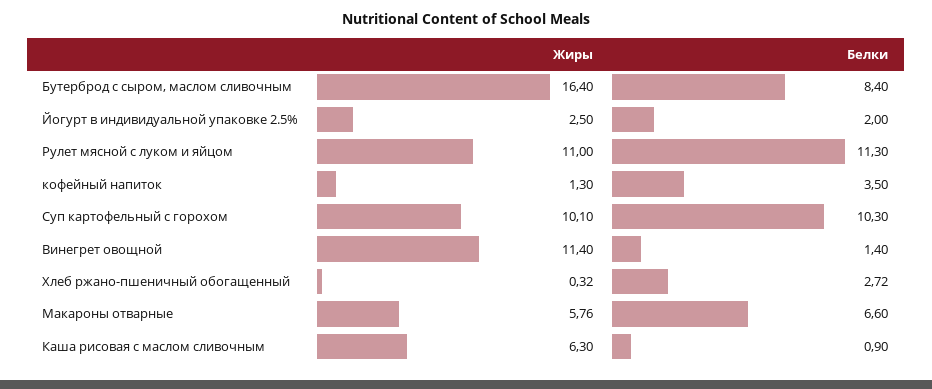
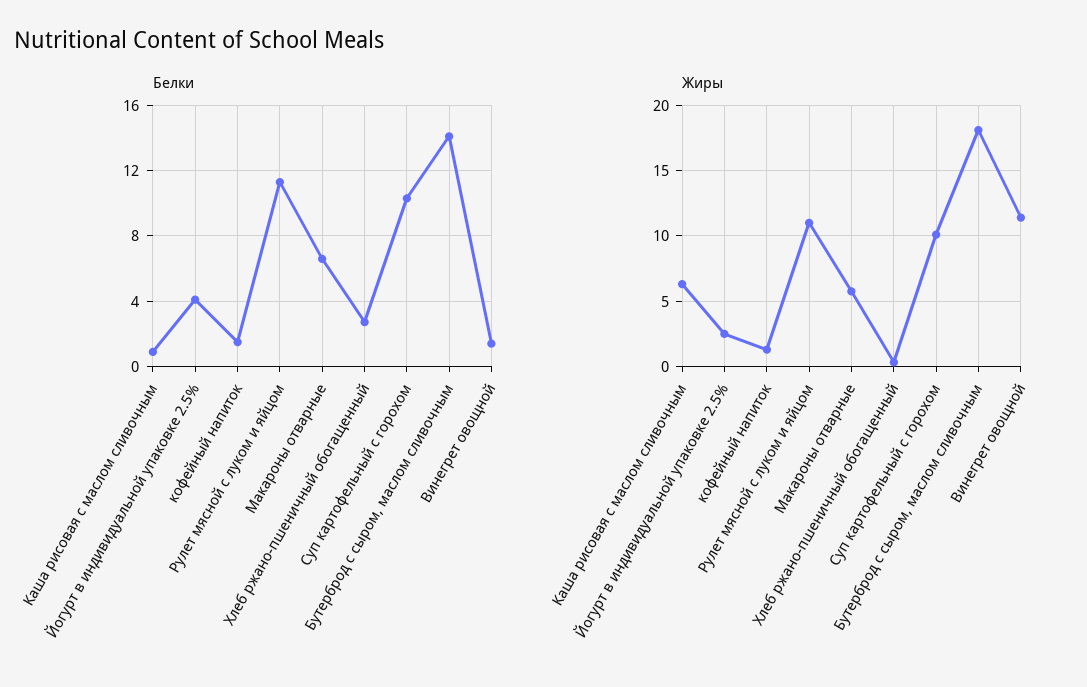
  {
    "Жиры": {
-     "Бутерброд с сыром, маслом сливочным": 16.4,
+     "Бутерброд с сыром, маслом сливочным": 18,
      "Йогурт в индивидуальной упаковке 2.5%": 2.5,
      "Рулет мясной с луком и яйцом": 11,
      "кофейный напиток": 1.3,
      "Суп картофельный с горохом": 10.1,
      "Винегрет овощной": 11.4,
      "Хлеб ржано-пшеничный обогащенный": 0.32,
      "Макароны отварные": 5.76,
      "Каша рисовая с маслом сливочным": 6.3
    },
    "Белки": {
-     "Бутерброд с сыром, маслом сливочным": 8.4,
+     "Бутерброд с сыром, маслом сливочным": 14,
-     "Йогурт в индивидуальной упаковке 2.5%": 2,
+     "Йогурт в индивидуальной упаковке 2.5%": 4,
      "Рулет мясной с луком и яйцом": 11.3,
-     "кофейный напиток": 3.5,
+     "кофейный напиток": 1.5,
      "Суп картофельный с горохом": 10.3,
      "Винегрет овощной": 1.4,
      "Хлеб ржано-пшеничный обогащенный": 2.72,
      "Макароны отварные": 6.6,
      "Каша рисовая с маслом сливочным": 0.9
    }
  }

